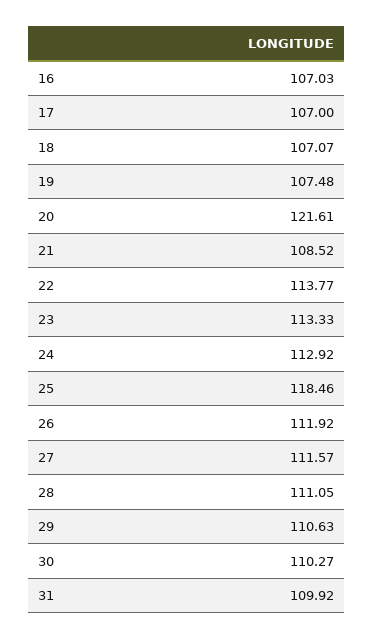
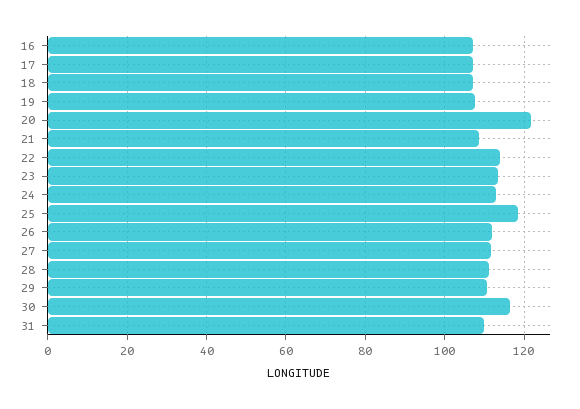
  {
    "16": 107.03,
    "17": 107,
    "18": 107.07,
    "19": 107.48,
    "20": 121.61,
    "21": 108.52,
    "22": 113.77,
    "23": 113.33,
    "24": 112.92,
    "25": 118.46,
    "26": 111.92,
    "27": 111.57,
    "28": 111.05,
    "29": 110.63,
-   "30": 110.27,
+   "30": 116,
    "31": 109.92
  }

